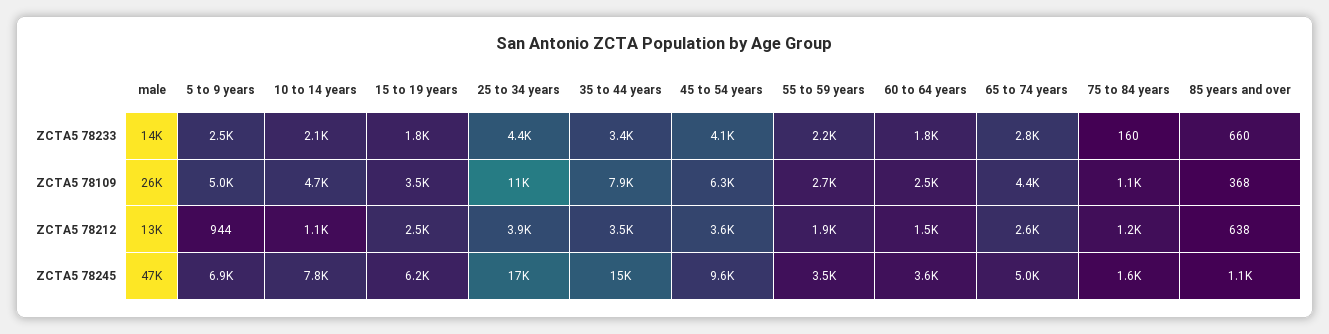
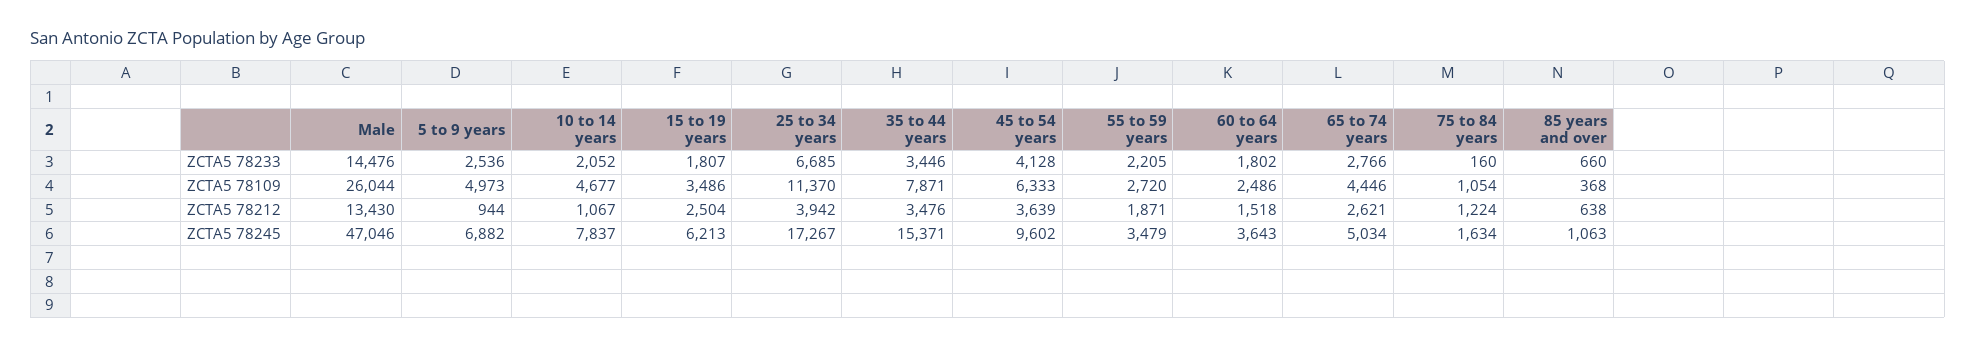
  {
    "male": {
      "ZCTA5 78233": 14476,
      "ZCTA5 78109": 26044,
      "ZCTA5 78212": 13430,
      "ZCTA5 78245": 47046
    },
    "5 to 9 years": {
      "ZCTA5 78233": 2536,
      "ZCTA5 78109": 4973,
      "ZCTA5 78212": 944,
      "ZCTA5 78245": 6882
    },
    "10 to 14 years": {
      "ZCTA5 78233": 2052,
      "ZCTA5 78109": 4677,
      "ZCTA5 78212": 1067,
      "ZCTA5 78245": 7837
    },
    "15 to 19 years": {
      "ZCTA5 78233": 1807,
      "ZCTA5 78109": 3486,
      "ZCTA5 78212": 2504,
      "ZCTA5 78245": 6213
    },
    "25 to 34 years": {
-     "ZCTA5 78233": 4400,
+     "ZCTA5 78233": 6685,
      "ZCTA5 78109": 11370,
      "ZCTA5 78212": 3942,
      "ZCTA5 78245": 17267
    },
    "35 to 44 years": {
      "ZCTA5 78233": 3446,
      "ZCTA5 78109": 7871,
      "ZCTA5 78212": 3476,
      "ZCTA5 78245": 15371
    },
    "45 to 54 years": {
      "ZCTA5 78233": 4128,
      "ZCTA5 78109": 6333,
      "ZCTA5 78212": 3639,
      "ZCTA5 78245": 9602
    },
    "55 to 59 years": {
      "ZCTA5 78233": 2205,
      "ZCTA5 78109": 2720,
      "ZCTA5 78212": 1871,
      "ZCTA5 78245": 3479
    },
    "60 to 64 years": {
      "ZCTA5 78233": 1802,
      "ZCTA5 78109": 2486,
      "ZCTA5 78212": 1518,
      "ZCTA5 78245": 3643
    },
    "65 to 74 years": {
      "ZCTA5 78233": 2766,
      "ZCTA5 78109": 4446,
      "ZCTA5 78212": 2621,
      "ZCTA5 78245": 5034
    },
    "75 to 84 years": {
      "ZCTA5 78233": 160,
      "ZCTA5 78109": 1054,
      "ZCTA5 78212": 1224,
      "ZCTA5 78245": 1634
    },
    "85 years and over": {
      "ZCTA5 78233": 660,
      "ZCTA5 78109": 368,
      "ZCTA5 78212": 638,
      "ZCTA5 78245": 1063
    }
  }

